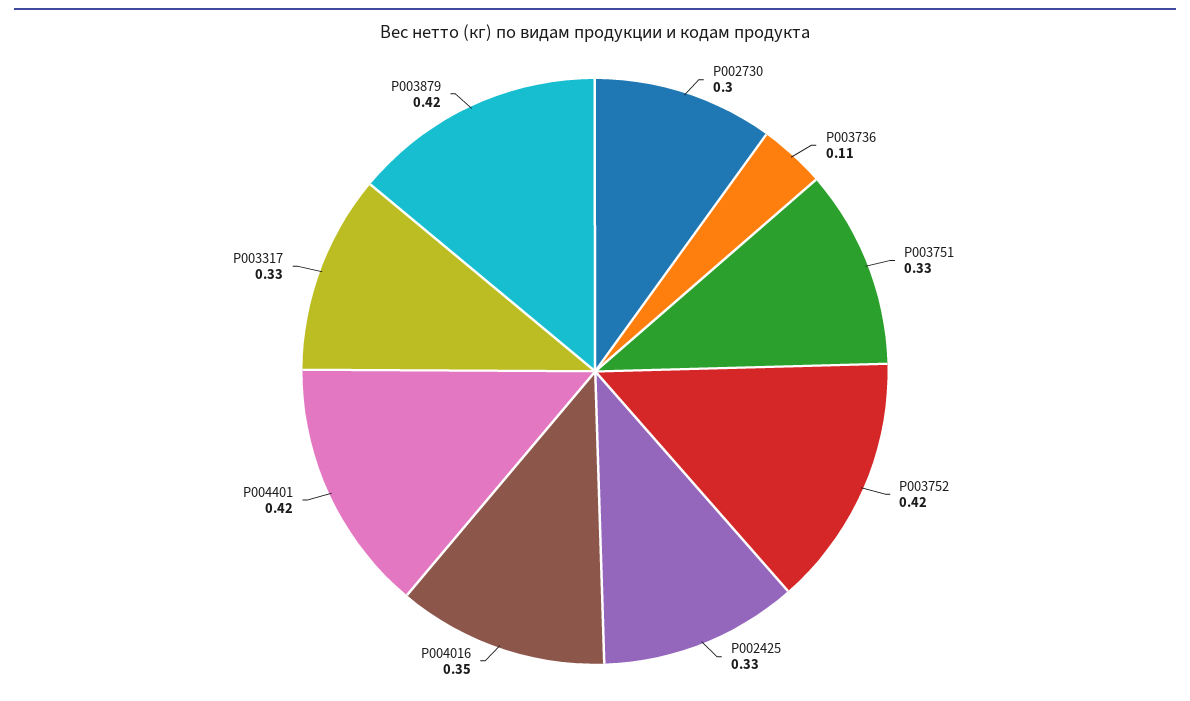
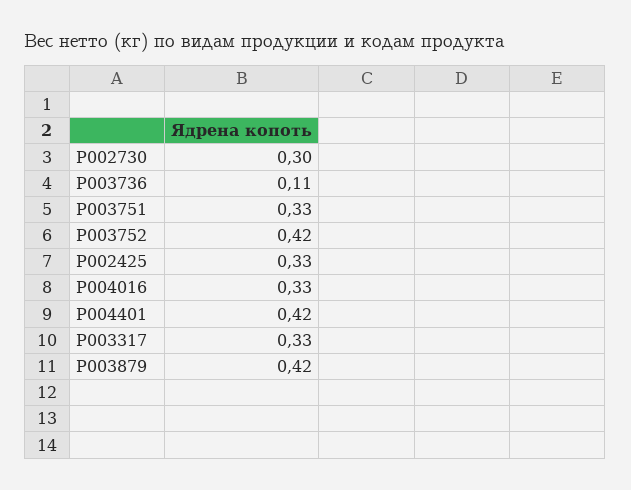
  {
    "P002730": 0.3,
    "P003736": 0.11,
    "P003751": 0.33,
    "P003752": 0.42,
    "P002425": 0.33,
-   "P004016": 0.35,
+   "P004016": 0.33,
    "P004401": 0.42,
    "P003317": 0.33,
    "P003879": 0.42
  }

